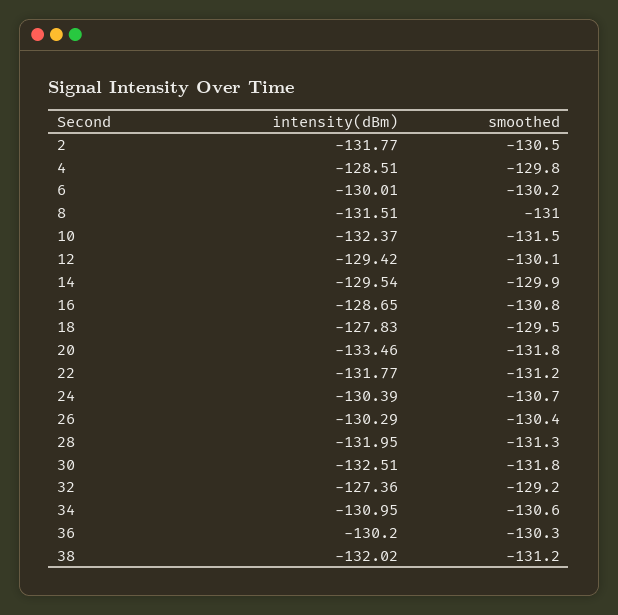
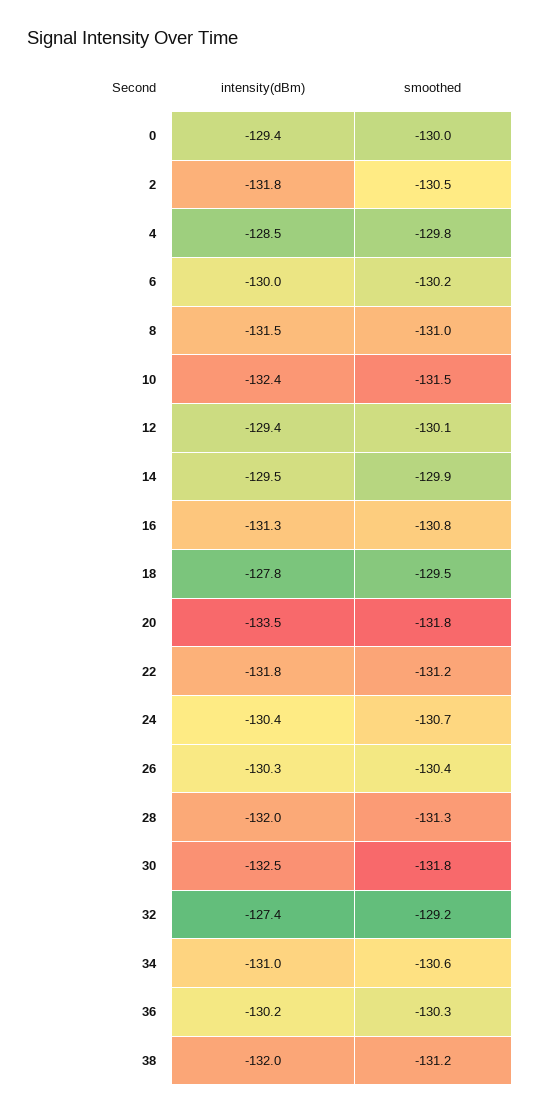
  {
    "intensity(dBm)": {
      "2": -131.77,
      "4": -128.51,
      "6": -130.01,
      "8": -131.51,
      "10": -132.37,
      "12": -129.42,
      "14": -129.54,
-     "16": -128.65,
+     "16": -131.3,
      "18": -127.83,
      "20": -133.46,
      "22": -131.77,
      "24": -130.39,
      "26": -130.29,
      "28": -131.95,
      "30": -132.51,
      "32": -127.36,
      "34": -130.95,
      "36": -130.2,
-     "38": -132.02
+     "38": -132.02,
+     "0": -129.4
    },
    "smoothed": {
      "2": -130.5,
      "4": -129.8,
      "6": -130.2,
      "8": -131,
      "10": -131.5,
      "12": -130.1,
      "14": -129.9,
      "16": -130.8,
      "18": -129.5,
      "20": -131.8,
      "22": -131.2,
      "24": -130.7,
      "26": -130.4,
      "28": -131.3,
      "30": -131.8,
      "32": -129.2,
      "34": -130.6,
      "36": -130.3,
-     "38": -131.2
+     "38": -131.2,
+     "0": -130
    }
  }

